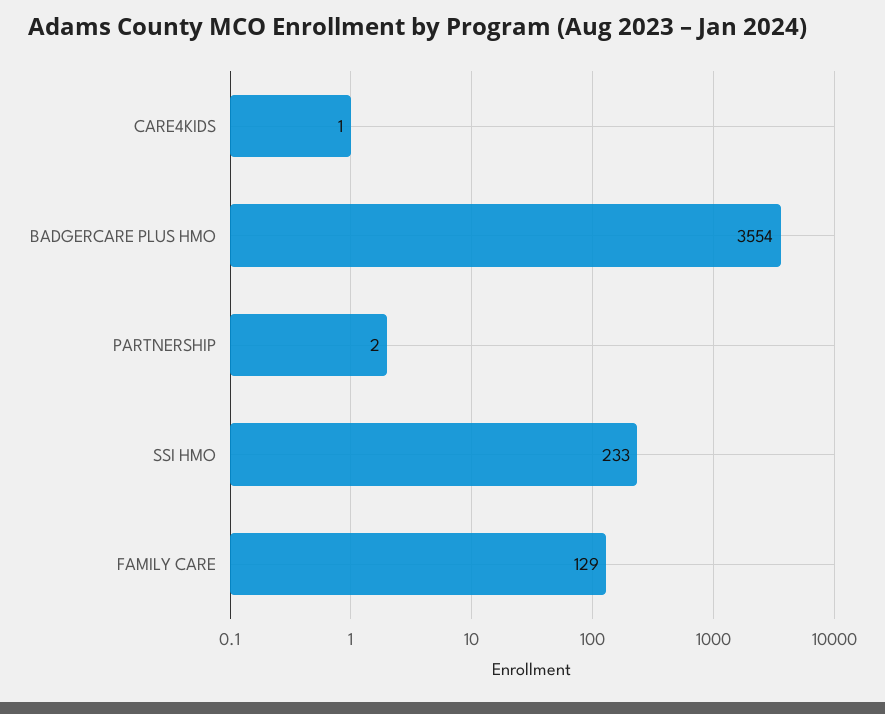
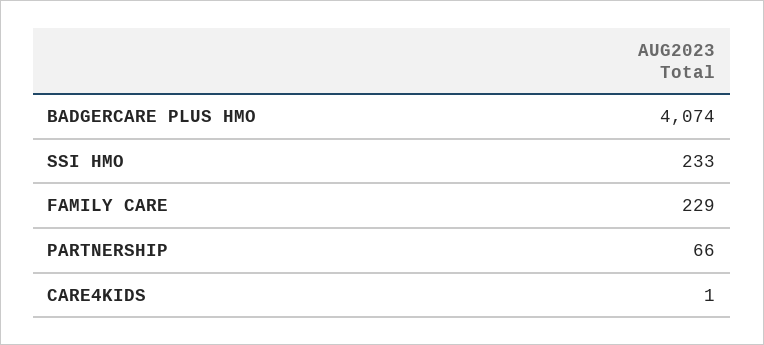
  {
    "CARE4KIDS": 1,
-   "BADGERCARE PLUS HMO": 3554,
+   "BADGERCARE PLUS HMO": 4074,
-   "PARTNERSHIP": 2,
+   "PARTNERSHIP": 66,
    "SSI HMO": 233,
-   "FAMILY CARE": 129
+   "FAMILY CARE": 229
  }

